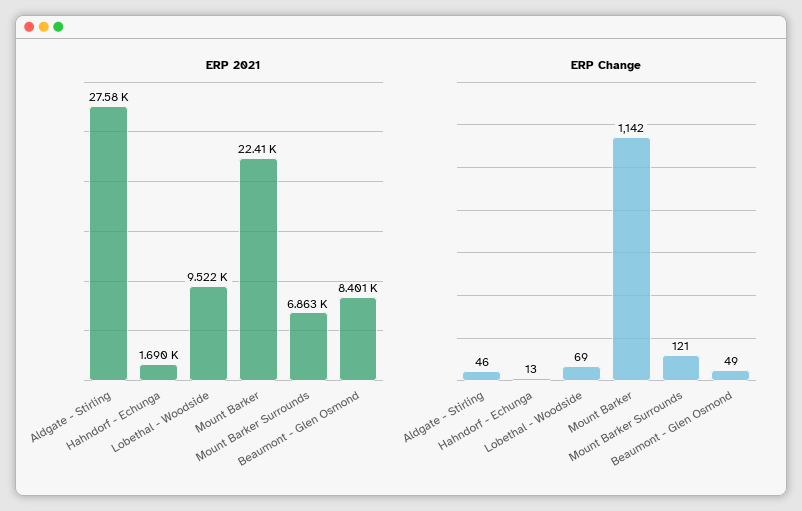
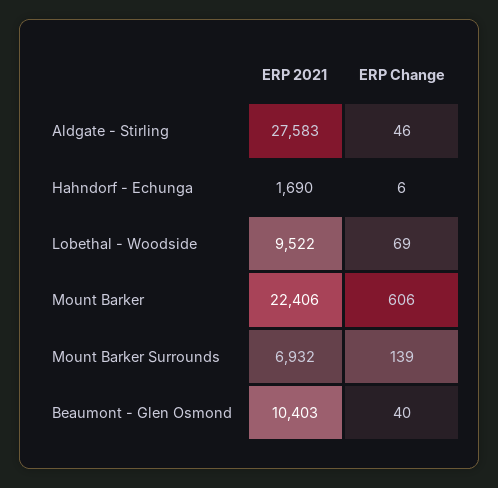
  {
    "ERP 2021": {
      "Aldgate - Stirling": 27583,
      "Hahndorf - Echunga": 1690,
      "Lobethal - Woodside": 9522,
      "Mount Barker": 22406,
-     "Mount Barker Surrounds": 6863,
+     "Mount Barker Surrounds": 6932,
-     "Beaumont - Glen Osmond": 8401
+     "Beaumont - Glen Osmond": 10403
    },
    "ERP Change": {
      "Aldgate - Stirling": 46,
-     "Hahndorf - Echunga": 13,
+     "Hahndorf - Echunga": 6,
      "Lobethal - Woodside": 69,
-     "Mount Barker": 1142,
+     "Mount Barker": 606,
-     "Mount Barker Surrounds": 121,
+     "Mount Barker Surrounds": 139,
-     "Beaumont - Glen Osmond": 49
+     "Beaumont - Glen Osmond": 40
    }
  }

